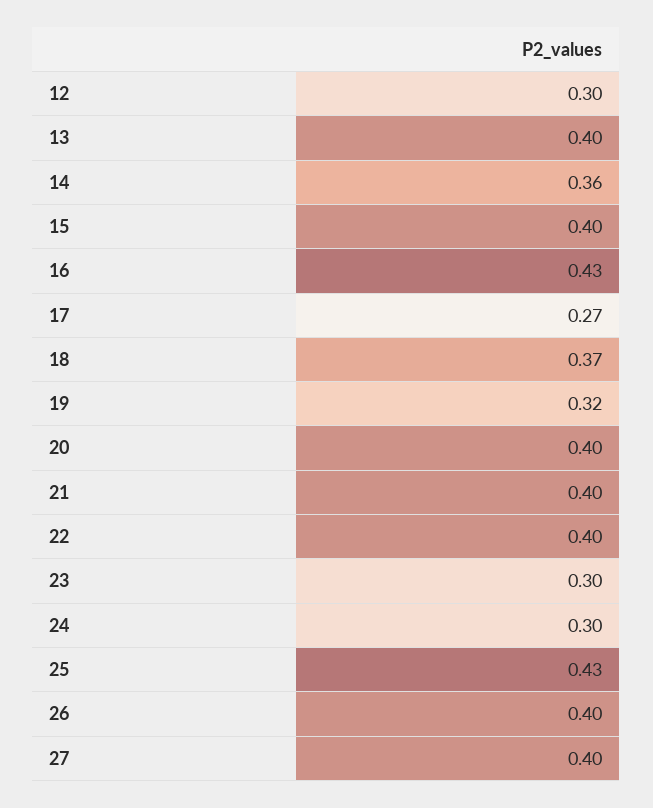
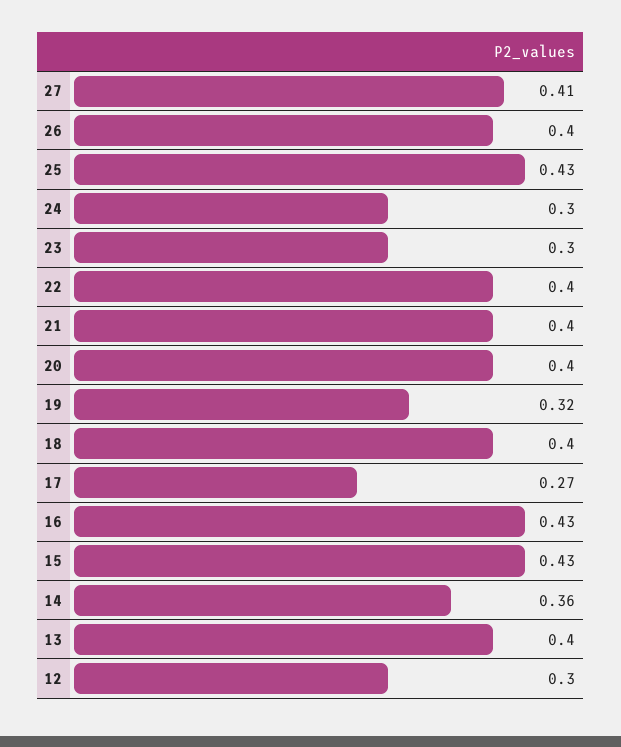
  {
    "12": 0.3,
    "13": 0.4,
    "14": 0.36,
-   "15": 0.4,
+   "15": 0.43,
    "16": 0.43,
    "17": 0.27,
-   "18": 0.37,
+   "18": 0.4,
    "19": 0.32,
    "20": 0.4,
    "21": 0.4,
    "22": 0.4,
    "23": 0.3,
    "24": 0.3,
    "25": 0.43,
    "26": 0.4,
-   "27": 0.4
+   "27": 0.41
  }

